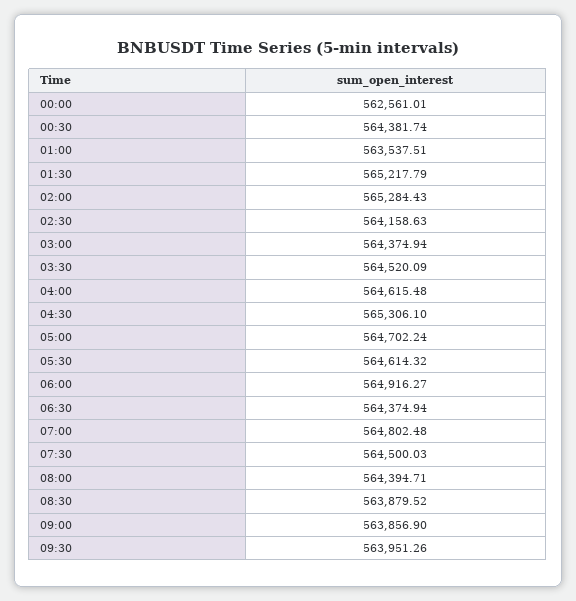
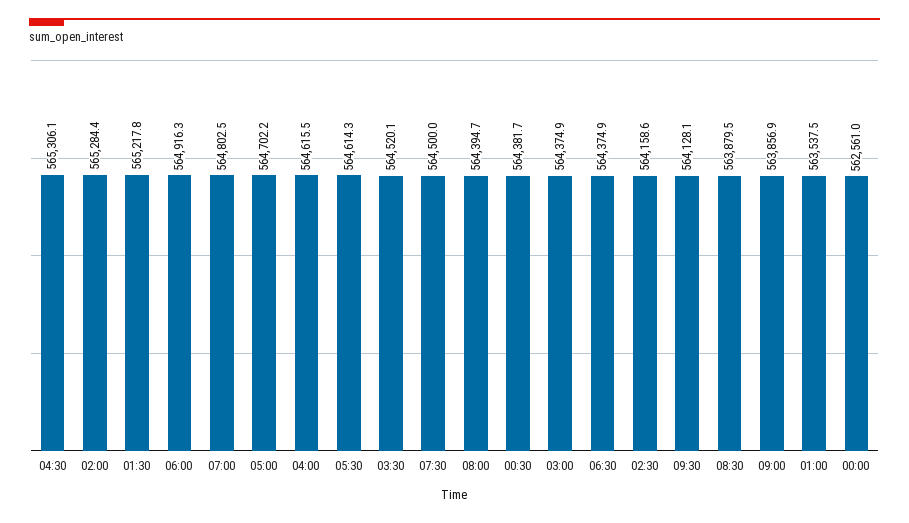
  {
    "00:00": 562561.01,
    "00:30": 564381.74,
    "01:00": 563537.51,
    "01:30": 565217.79,
    "02:00": 565284.43,
    "02:30": 564158.63,
    "03:00": 564374.94,
    "03:30": 564520.09,
    "04:00": 564615.48,
    "04:30": 565306.1,
    "05:00": 564702.24,
    "05:30": 564614.32,
    "06:00": 564916.27,
    "06:30": 564374.94,
    "07:00": 564802.48,
    "07:30": 564500.03,
    "08:00": 564394.71,
    "08:30": 563879.52,
    "09:00": 563856.9,
-   "09:30": 563951.26
+   "09:30": 564128.1
  }

